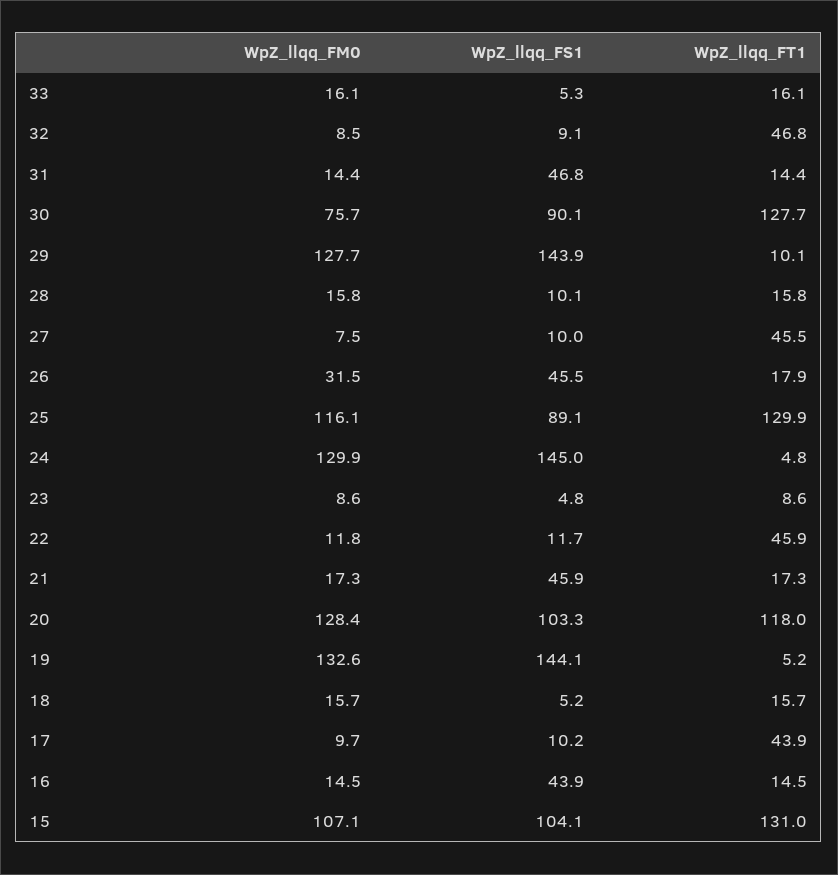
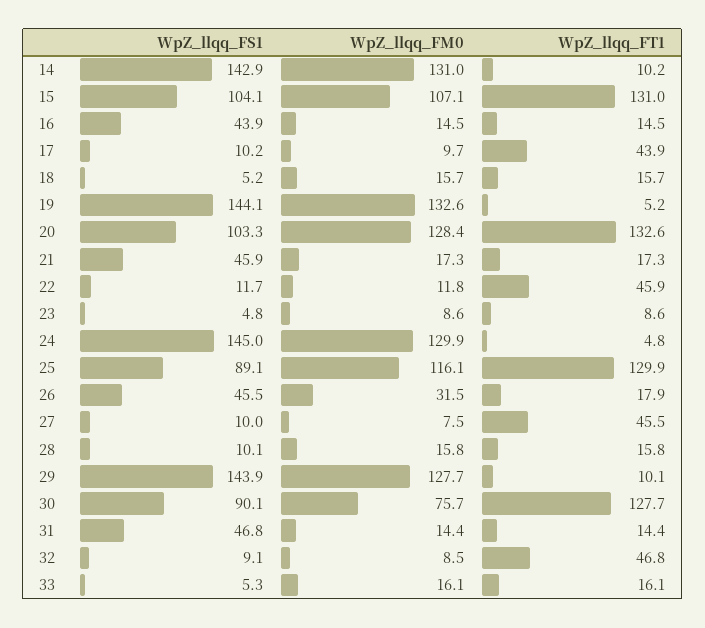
  {
    "WpZ_llqq_FM0": {
      "33": 16.1,
      "32": 8.5,
      "31": 14.4,
      "30": 75.7,
      "29": 127.7,
      "28": 15.8,
      "27": 7.5,
      "26": 31.5,
      "25": 116.1,
      "24": 129.9,
      "23": 8.6,
      "22": 11.8,
      "21": 17.3,
      "20": 128.4,
      "19": 132.6,
      "18": 15.7,
      "17": 9.7,
      "16": 14.5,
-     "15": 107.1
+     "15": 107.1,
+     "14": 131
    },
    "WpZ_llqq_FS1": {
      "33": 5.3,
      "32": 9.1,
      "31": 46.8,
      "30": 90.1,
      "29": 143.9,
      "28": 10.1,
      "27": 10,
      "26": 45.5,
      "25": 89.1,
      "24": 145,
      "23": 4.8,
      "22": 11.7,
      "21": 45.9,
      "20": 103.3,
      "19": 144.1,
      "18": 5.2,
      "17": 10.2,
      "16": 43.9,
-     "15": 104.1
+     "15": 104.1,
+     "14": 142.9
    },
    "WpZ_llqq_FT1": {
      "33": 16.1,
      "32": 46.8,
      "31": 14.4,
      "30": 127.7,
      "29": 10.1,
      "28": 15.8,
      "27": 45.5,
      "26": 17.9,
      "25": 129.9,
      "24": 4.8,
      "23": 8.6,
      "22": 45.9,
      "21": 17.3,
-     "20": 118,
+     "20": 132.6,
      "19": 5.2,
      "18": 15.7,
      "17": 43.9,
      "16": 14.5,
-     "15": 131
+     "15": 131,
+     "14": 10.2
    }
  }

